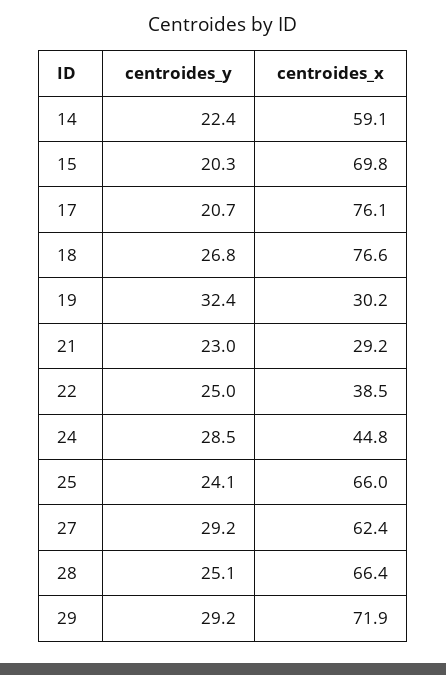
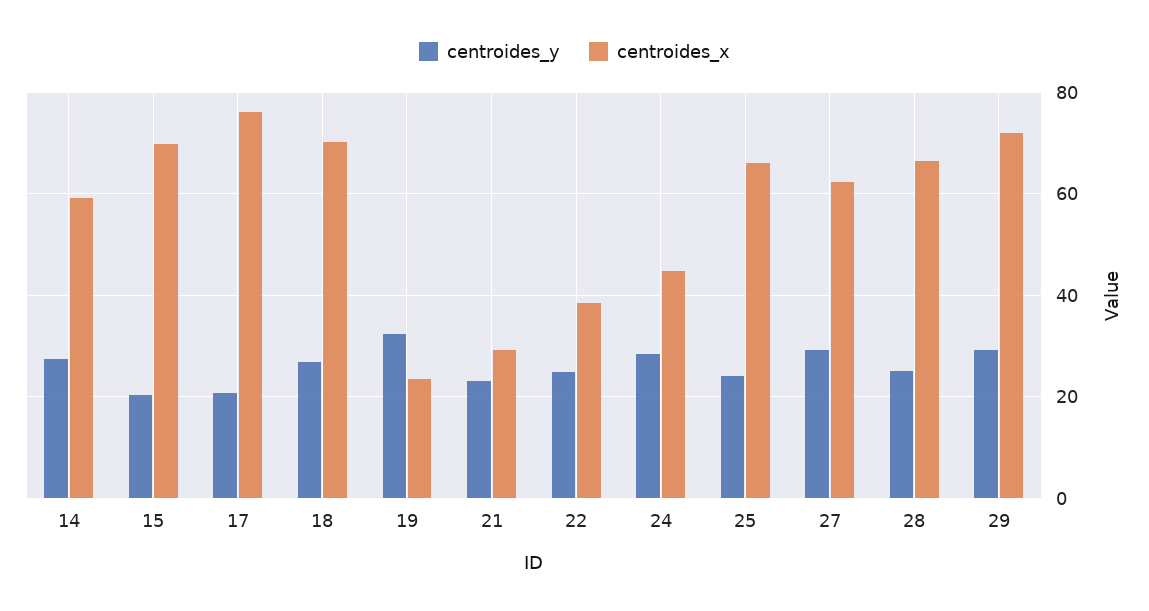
  {
    "centroides_y": {
-     "14": 22.4,
+     "14": 28,
      "15": 20.3,
      "17": 20.7,
      "18": 26.8,
      "19": 32.4,
      "21": 23,
      "22": 25,
      "24": 28.5,
      "25": 24.1,
      "27": 29.2,
      "28": 25.1,
      "29": 29.2
    },
    "centroides_x": {
      "14": 59.1,
      "15": 69.8,
      "17": 76.1,
-     "18": 76.6,
+     "18": 70,
-     "19": 30.2,
+     "19": 24,
      "21": 29.2,
      "22": 38.5,
      "24": 44.8,
      "25": 66,
      "27": 62.4,
      "28": 66.4,
      "29": 71.9
    }
  }

